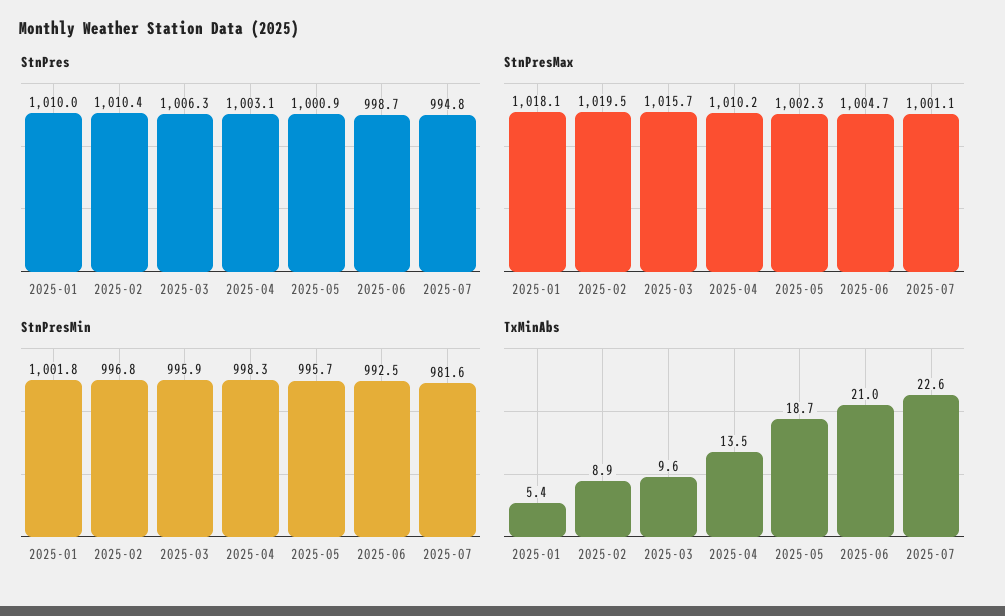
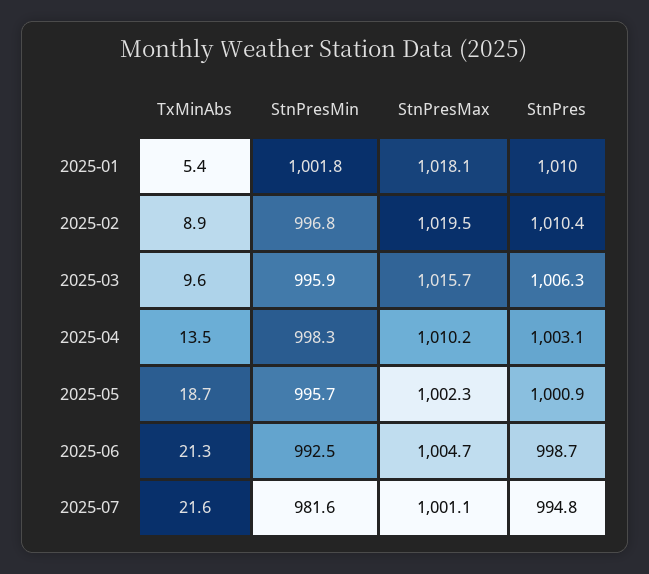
  {
    "StnPres": {
      "2025-01": 1010,
      "2025-02": 1010.4,
      "2025-03": 1006.3,
      "2025-04": 1003.1,
      "2025-05": 1000.9,
      "2025-06": 998.7,
      "2025-07": 994.8
    },
    "StnPresMax": {
      "2025-01": 1018.1,
      "2025-02": 1019.5,
      "2025-03": 1015.7,
      "2025-04": 1010.2,
      "2025-05": 1002.3,
      "2025-06": 1004.7,
      "2025-07": 1001.1
    },
    "StnPresMin": {
      "2025-01": 1001.8,
      "2025-02": 996.8,
      "2025-03": 995.9,
      "2025-04": 998.3,
      "2025-05": 995.7,
      "2025-06": 992.5,
      "2025-07": 981.6
    },
    "TxMinAbs": {
      "2025-01": 5.4,
      "2025-02": 8.9,
      "2025-03": 9.6,
      "2025-04": 13.5,
      "2025-05": 18.7,
-     "2025-06": 21,
+     "2025-06": 21.3,
-     "2025-07": 22.6
+     "2025-07": 21.6
    }
  }

